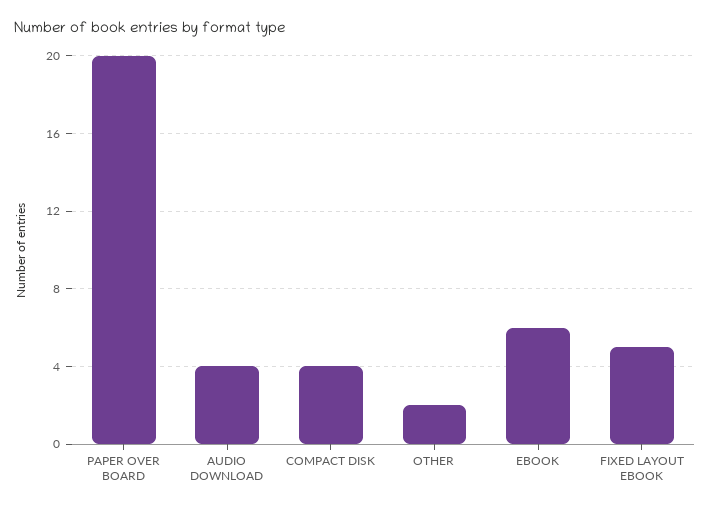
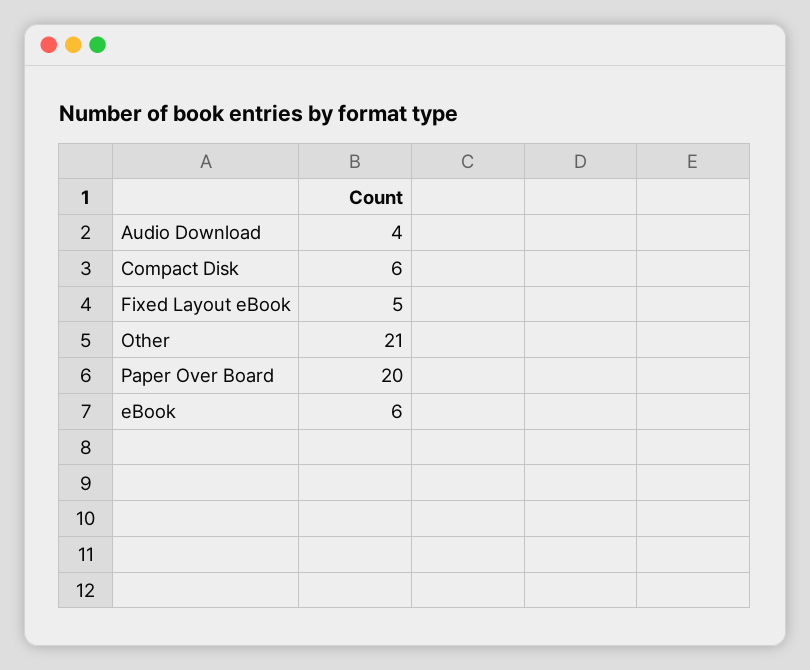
  {
    "PAPER OVER BOARD": 20,
    "AUDIO DOWNLOAD": 4,
-   "COMPACT DISK": 4,
+   "COMPACT DISK": 6,
-   "OTHER": 2,
+   "OTHER": 21,
    "EBOOK": 6,
    "FIXED LAYOUT EBOOK": 5
  }

